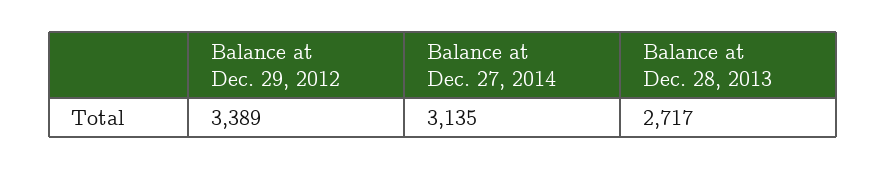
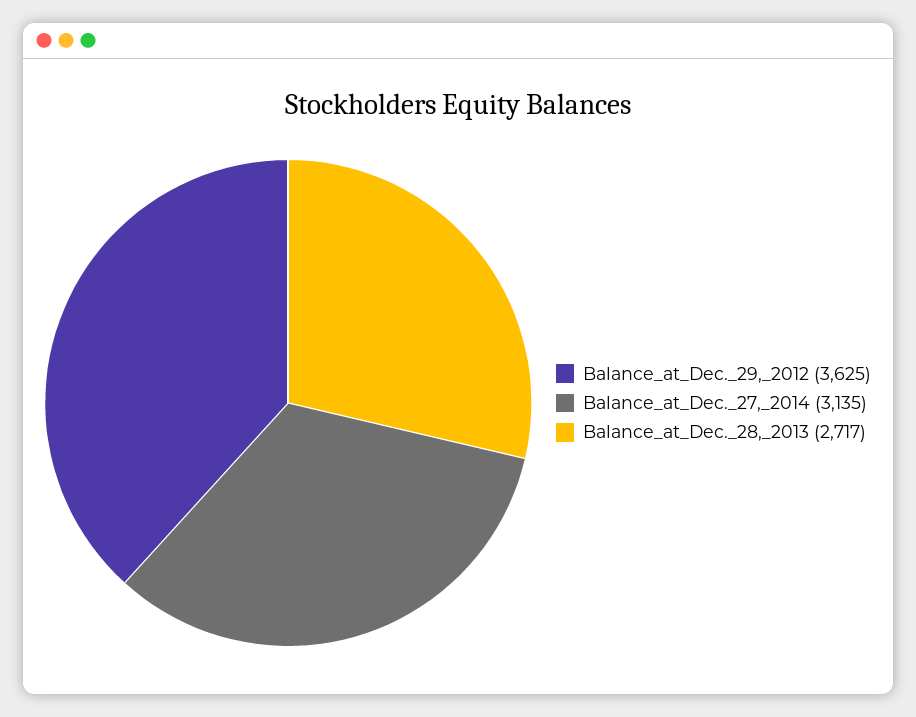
  {
-   "Balance at Dec. 29, 2012": 3389,
+   "Balance at Dec. 29, 2012": 3625,
    "Balance at Dec. 27, 2014": 3135,
    "Balance at Dec. 28, 2013": 2717
  }

